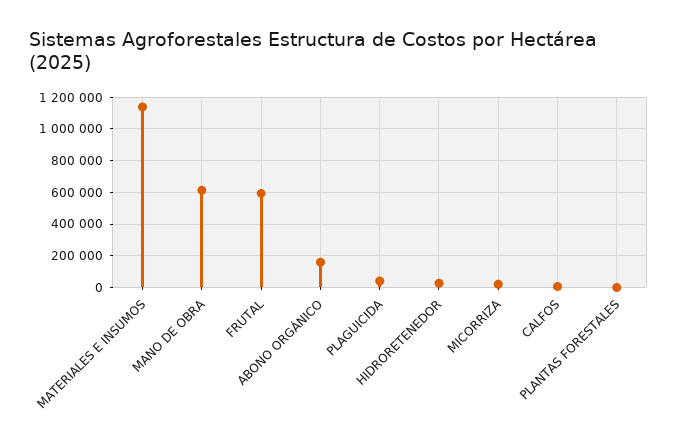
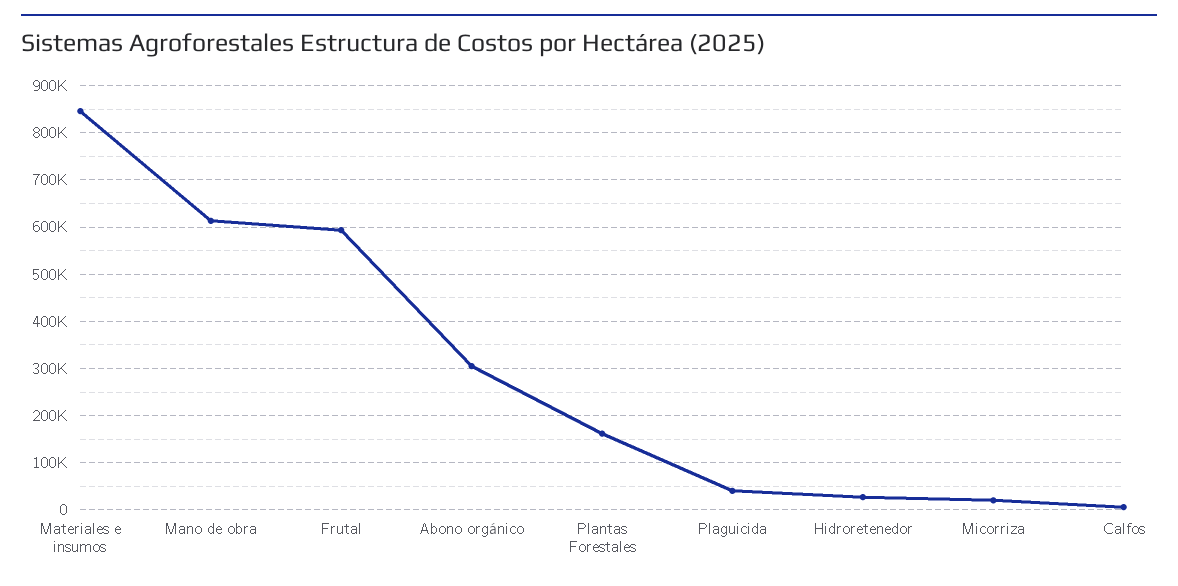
  {
-   "MATERIALES E INSUMOS": 1150000,
+   "MATERIALES E INSUMOS": 840000,
    "MANO DE OBRA": 620000,
    "FRUTAL": 600000,
-   "ABONO ORGÁNICO": 150000,
+   "ABONO ORGÁNICO": 300000,
    "PLAGUICIDA": 40000,
    "HIDRORETENEDOR": 20000,
    "MICORRIZA": 20000,
    "CALFOS": 0,
-   "PLANTAS FORESTALES": 0
+   "PLANTAS FORESTALES": 160000
  }

